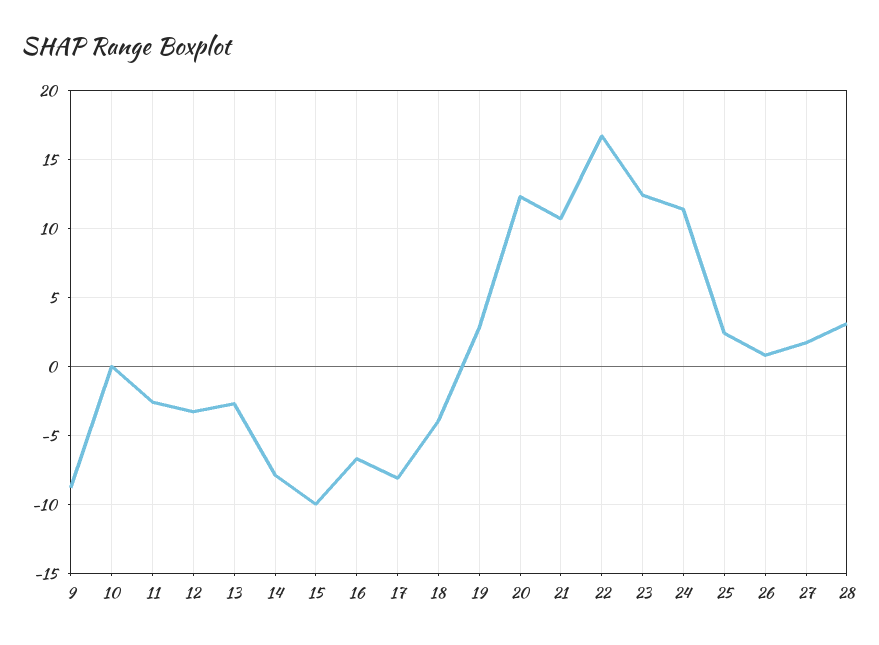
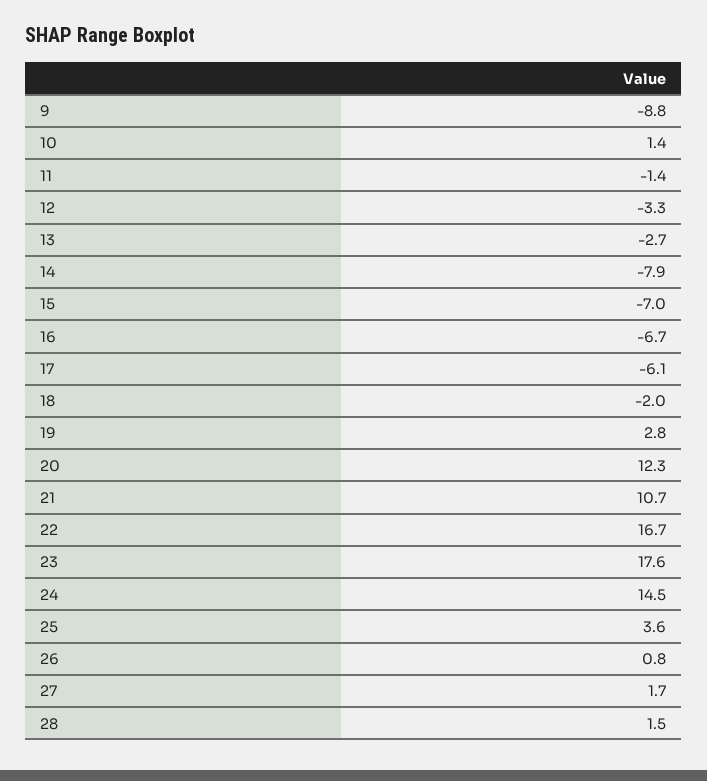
  {
    "9": -8.8,
-   "10": 0,
+   "10": 1.4,
-   "11": -2.5,
+   "11": -1.4,
    "12": -3.3,
    "13": -2.7,
    "14": -7.9,
-   "15": -10,
+   "15": -7,
    "16": -6.7,
-   "17": -8,
+   "17": -6.1,
-   "18": -4,
+   "18": -2,
    "19": 2.8,
    "20": 12.3,
    "21": 10.7,
    "22": 16.7,
-   "23": 12.5,
+   "23": 17.6,
-   "24": 11.5,
+   "24": 14.5,
-   "25": 2.5,
+   "25": 3.6,
    "26": 0.8,
    "27": 1.7,
-   "28": 3
+   "28": 1.5
  }

